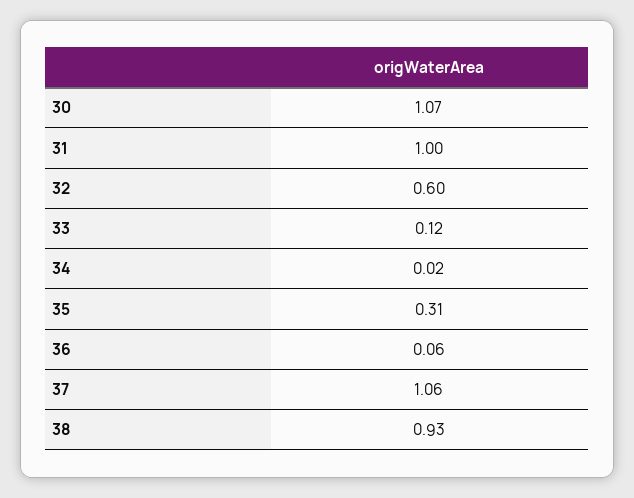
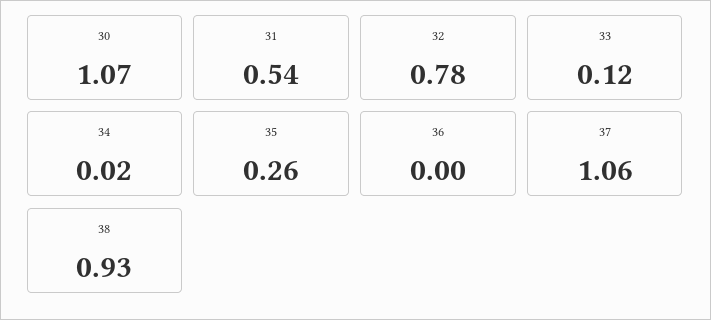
  {
    "30": 1.07,
-   "31": 1,
+   "31": 0.54,
-   "32": 0.6,
+   "32": 0.78,
    "33": 0.12,
    "34": 0.02,
-   "35": 0.31,
+   "35": 0.26,
-   "36": 0.06,
+   "36": 0,
    "37": 1.06,
    "38": 0.93
  }

